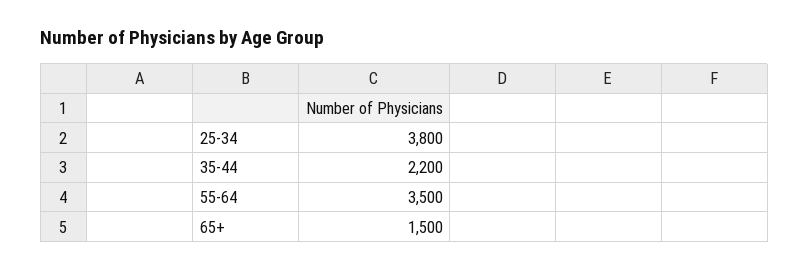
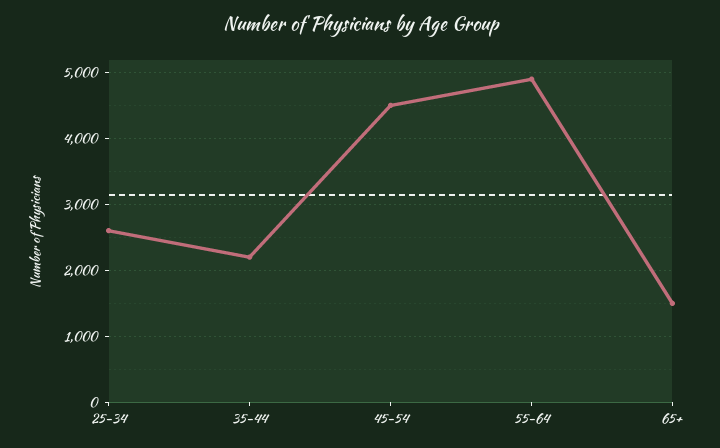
  {
-   "25-34": 3800,
+   "25-34": 2600,
    "35-44": 2200,
-   "55-64": 3500,
+   "55-64": 4900,
-   "65+": 1500
+   "65+": 1500,
+   "45-54": 4500
  }

